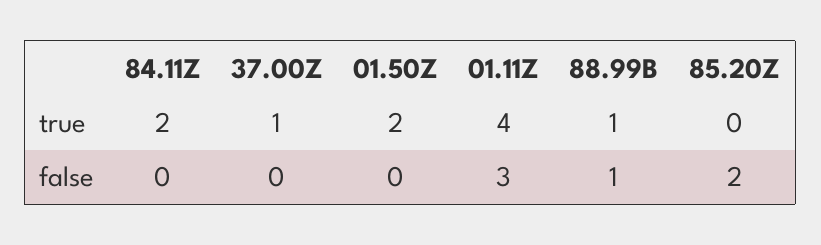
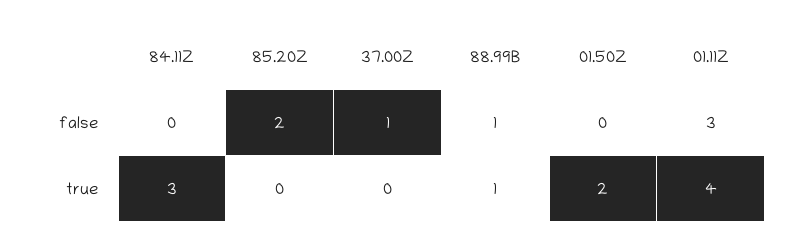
  {
    "84.11Z": {
-     "true": 2,
+     "true": 3,
      "false": 0
    },
    "37.00Z": {
-     "true": 1,
+     "true": 0,
-     "false": 0
+     "false": 1
    },
    "01.50Z": {
      "true": 2,
      "false": 0
    },
    "01.11Z": {
      "true": 4,
      "false": 3
    },
    "88.99B": {
      "true": 1,
      "false": 1
    },
    "85.20Z": {
      "true": 0,
      "false": 2
    }
  }

